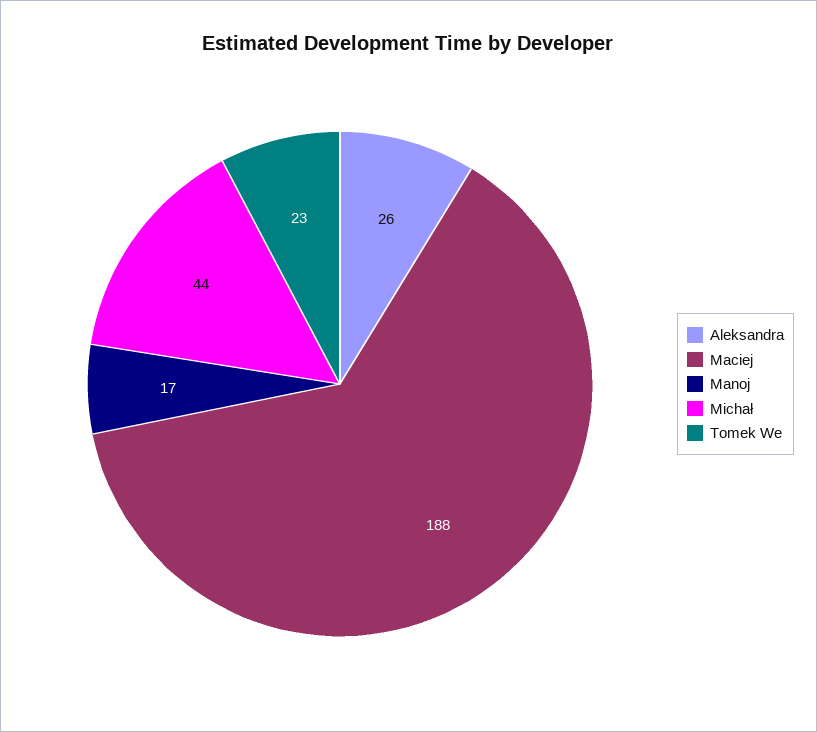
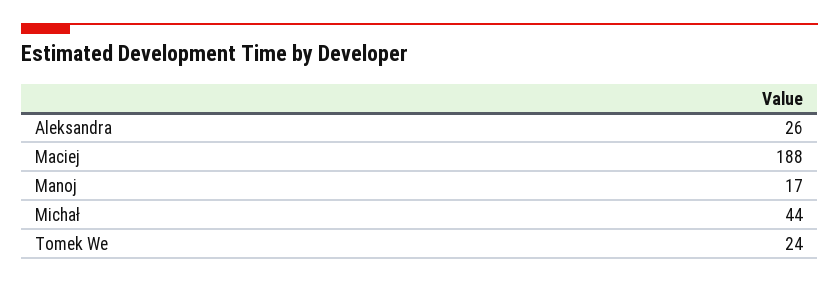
  {
    "Aleksandra": 26,
    "Maciej": 188,
    "Manoj": 17,
    "Michał": 44,
-   "Tomek We": 23
+   "Tomek We": 24
  }

